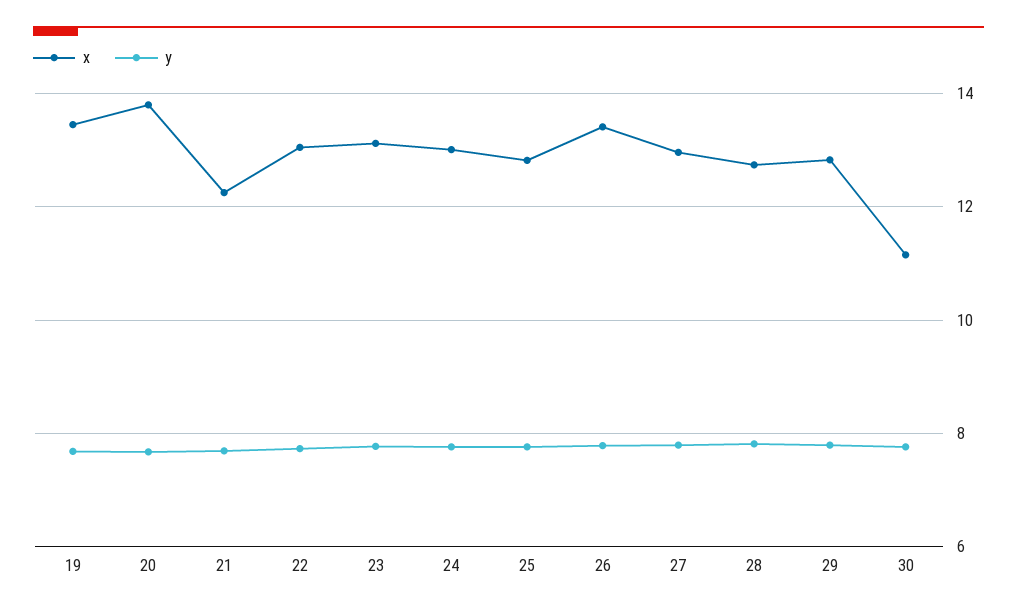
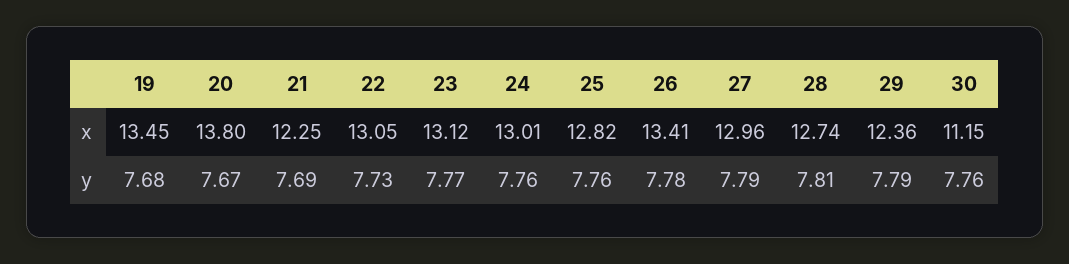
  {
    "x": {
      "19": 13.45,
      "20": 13.8,
      "21": 12.25,
      "22": 13.05,
      "23": 13.12,
      "24": 13.01,
      "25": 12.82,
      "26": 13.41,
      "27": 12.96,
      "28": 12.74,
-     "29": 12.8,
+     "29": 12.36,
      "30": 11.15
    },
    "y": {
      "19": 7.68,
      "20": 7.67,
      "21": 7.69,
      "22": 7.73,
      "23": 7.77,
      "24": 7.76,
      "25": 7.76,
      "26": 7.78,
      "27": 7.79,
      "28": 7.81,
      "29": 7.79,
      "30": 7.76
    }
  }

